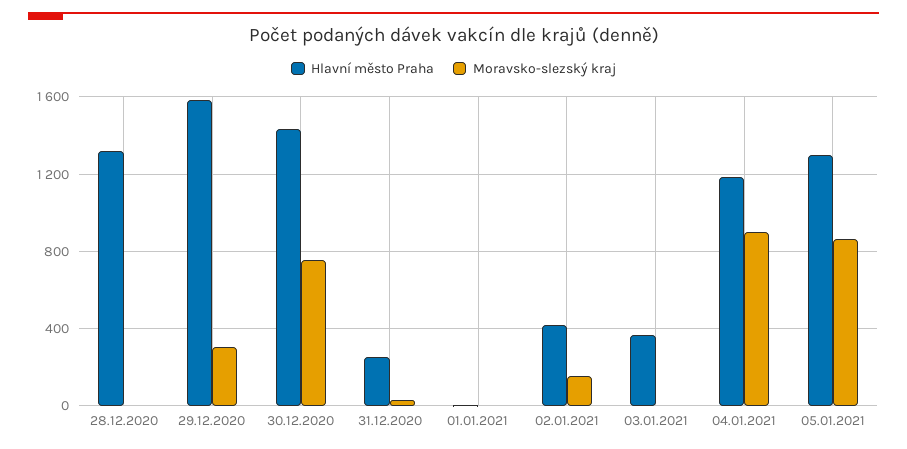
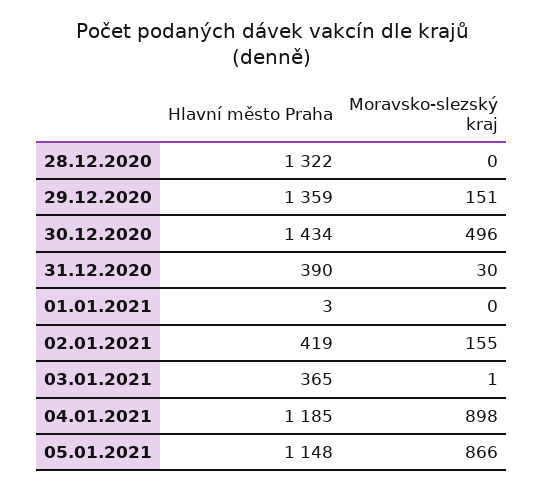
  {
    "Hlavní město Praha": {
      "28.12.2020": 1322,
-     "29.12.2020": 1600,
+     "29.12.2020": 1359,
      "30.12.2020": 1434,
-     "31.12.2020": 250,
+     "31.12.2020": 390,
      "01.01.2021": 3,
      "02.01.2021": 419,
      "03.01.2021": 365,
      "04.01.2021": 1185,
-     "05.01.2021": 1300
+     "05.01.2021": 1148
    },
    "Moravsko-slezský kraj": {
      "28.12.2020": 0,
-     "29.12.2020": 300,
+     "29.12.2020": 151,
-     "30.12.2020": 750,
+     "30.12.2020": 496,
      "31.12.2020": 30,
      "01.01.2021": 0,
      "02.01.2021": 155,
      "03.01.2021": 1,
      "04.01.2021": 898,
      "05.01.2021": 866
    }
  }

